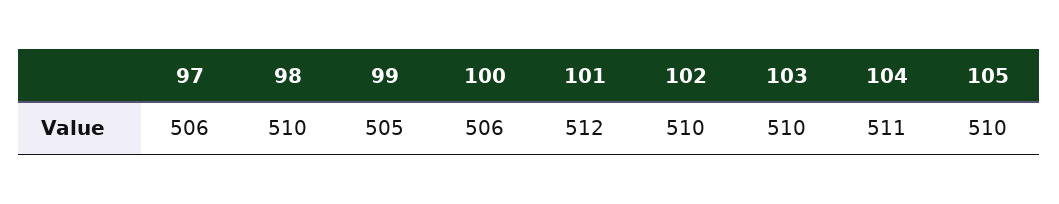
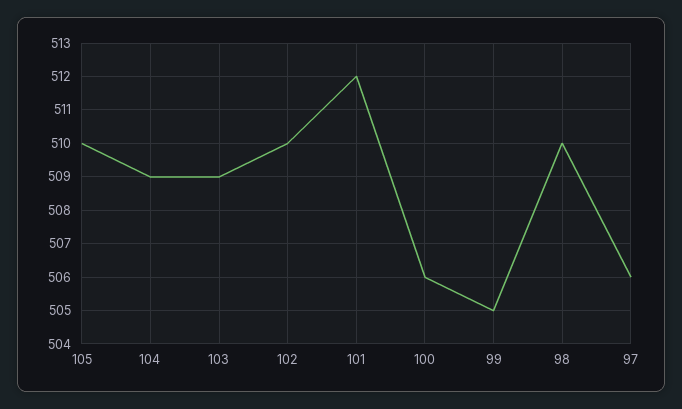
  {
    "97": 506,
    "98": 510,
    "99": 505,
    "100": 506,
    "101": 512,
    "102": 510,
-   "103": 510,
+   "103": 509,
-   "104": 511,
+   "104": 509,
    "105": 510
  }

